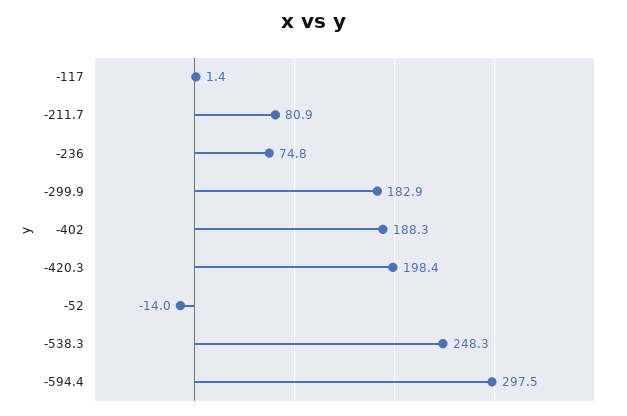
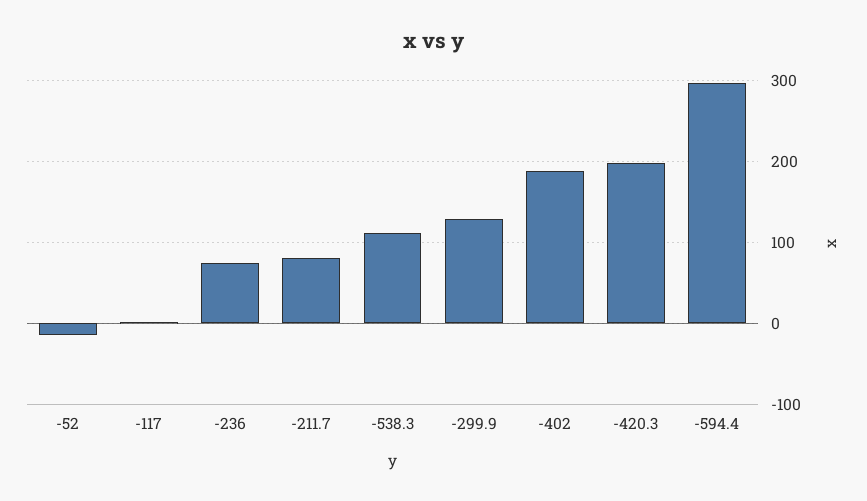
  {
    "-117": 1.4,
    "-211.7": 80.9,
    "-236": 74.8,
-   "-299.9": 182.9,
+   "-299.9": 130,
    "-402": 188.3,
    "-420.3": 198.4,
    "-52": -14,
-   "-538.3": 248.3,
+   "-538.3": 110,
    "-594.4": 297.5
  }

